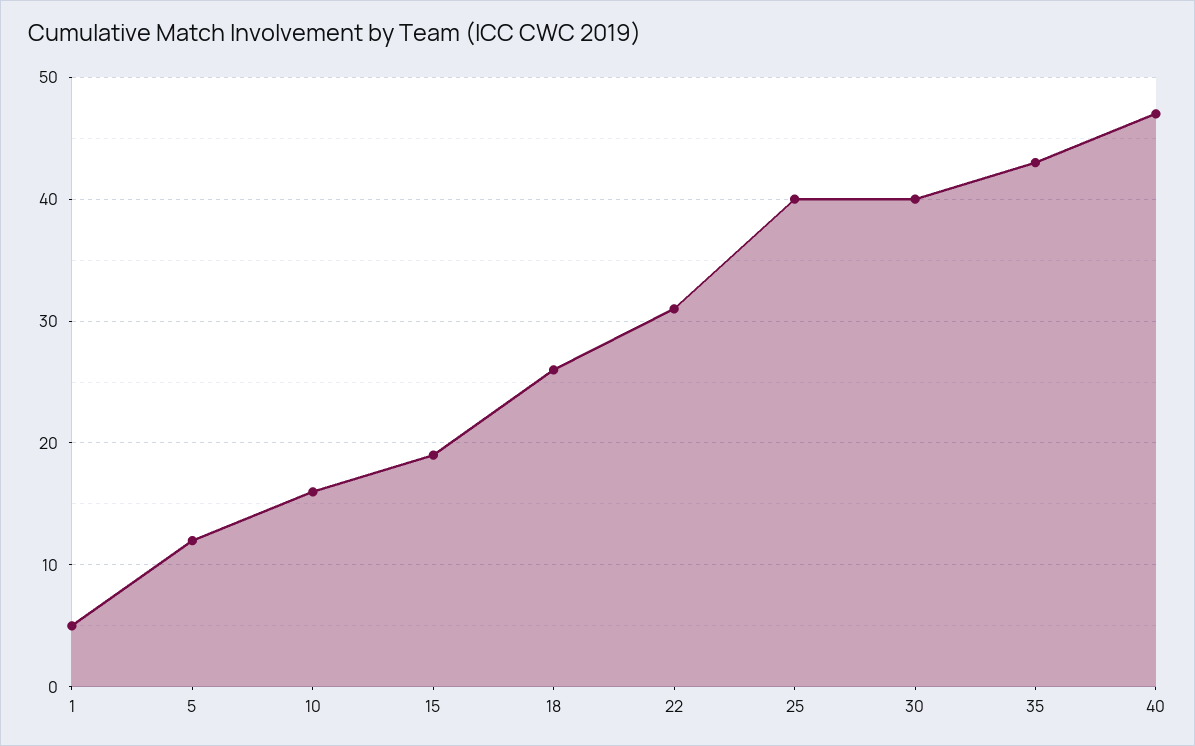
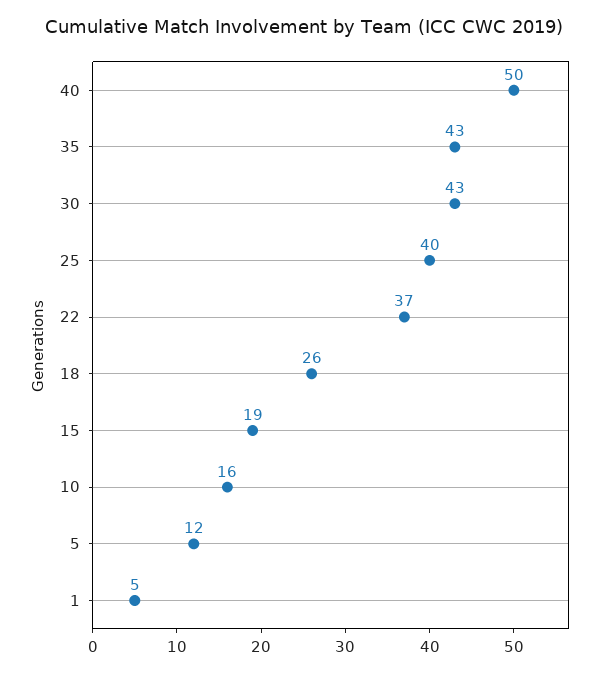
  {
    "1": 5,
    "5": 12,
    "10": 16,
    "15": 19,
    "18": 26,
-   "22": 31,
+   "22": 37,
    "25": 40,
-   "30": 40,
+   "30": 43,
    "35": 43,
-   "40": 47
+   "40": 50
  }

